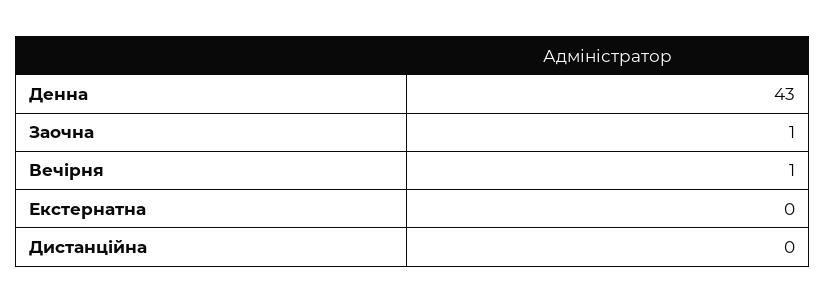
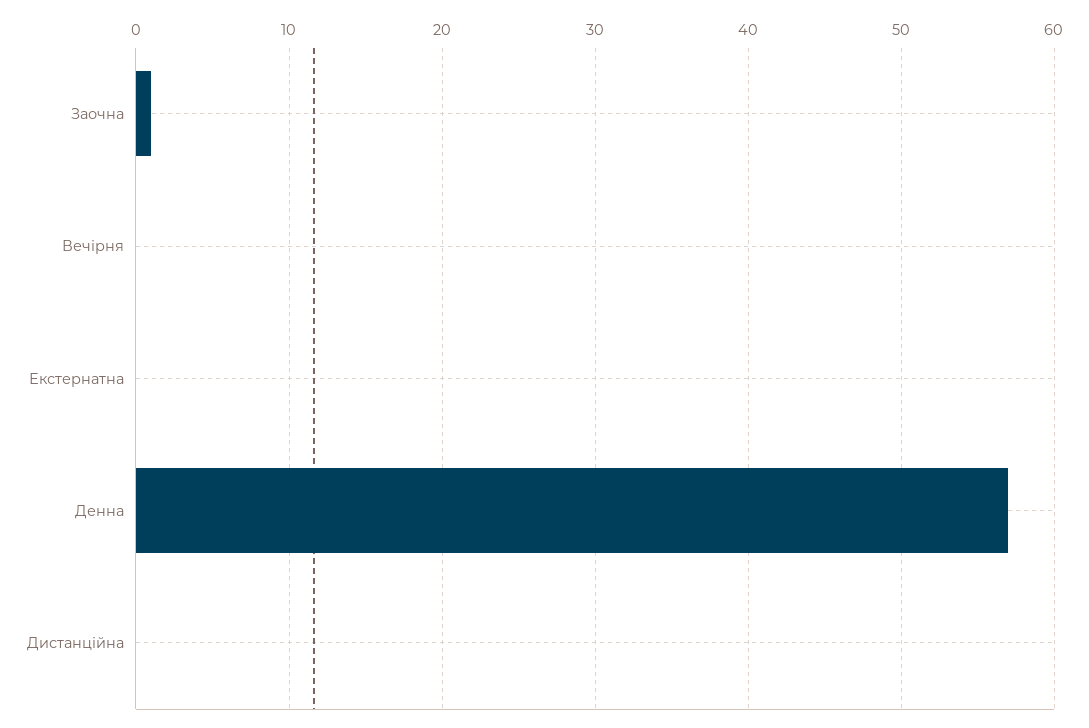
  {
-   "Денна": 43,
+   "Денна": 57,
    "Заочна": 1,
-   "Вечірня": 1,
+   "Вечірня": 0,
    "Екстернатна": 0,
    "Дистанційна": 0
  }

